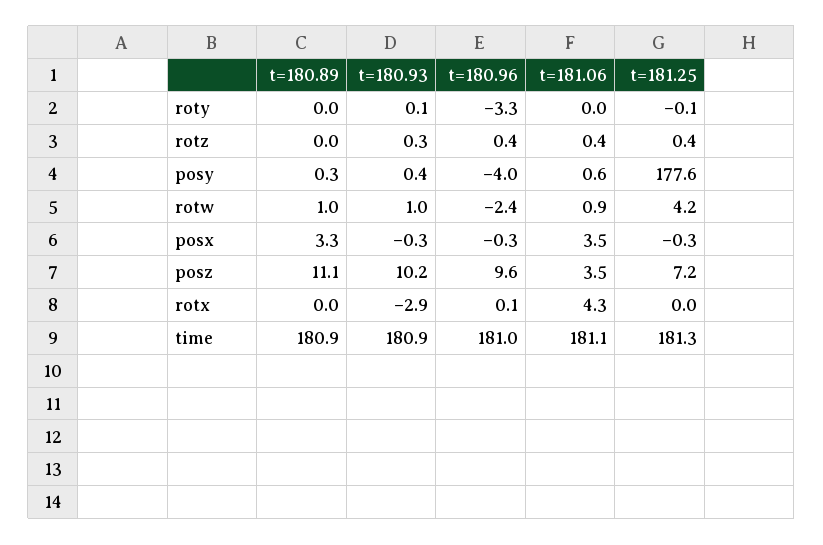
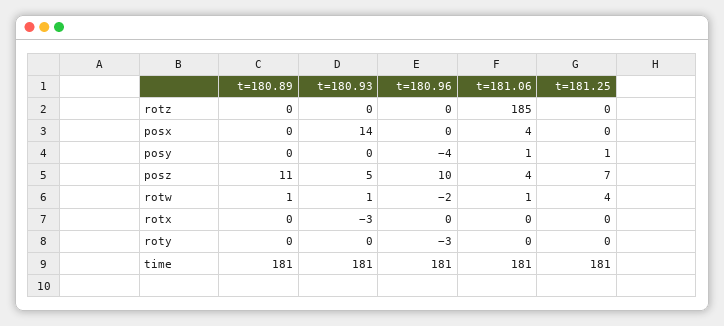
  {
    "t=180.89": {
      "roty": 0,
      "rotz": 0,
      "posy": 0.3,
      "rotw": 1,
-     "posx": 3.3,
+     "posx": 0,
      "posz": 11.1,
      "rotx": 0,
      "time": 180.9
    },
    "t=180.93": {
      "roty": 0.1,
      "rotz": 0.3,
      "posy": 0.4,
      "rotw": 1,
-     "posx": -0.3,
+     "posx": 14,
-     "posz": 10.2,
+     "posz": 5,
      "rotx": -2.9,
      "time": 180.9
    },
    "t=180.96": {
      "roty": -3.3,
      "rotz": 0.4,
      "posy": -4,
      "rotw": -2.4,
      "posx": -0.3,
      "posz": 9.6,
      "rotx": 0.1,
      "time": 181
    },
    "t=181.06": {
      "roty": 0,
-     "rotz": 0.4,
+     "rotz": 185,
      "posy": 0.6,
      "rotw": 0.9,
      "posx": 3.5,
      "posz": 3.5,
-     "rotx": 4.3,
+     "rotx": 0,
      "time": 181.1
    },
    "t=181.25": {
      "roty": -0.1,
      "rotz": 0.4,
-     "posy": 177.6,
+     "posy": 1,
      "rotw": 4.2,
      "posx": -0.3,
      "posz": 7.2,
      "rotx": 0,
      "time": 181.3
    }
  }

